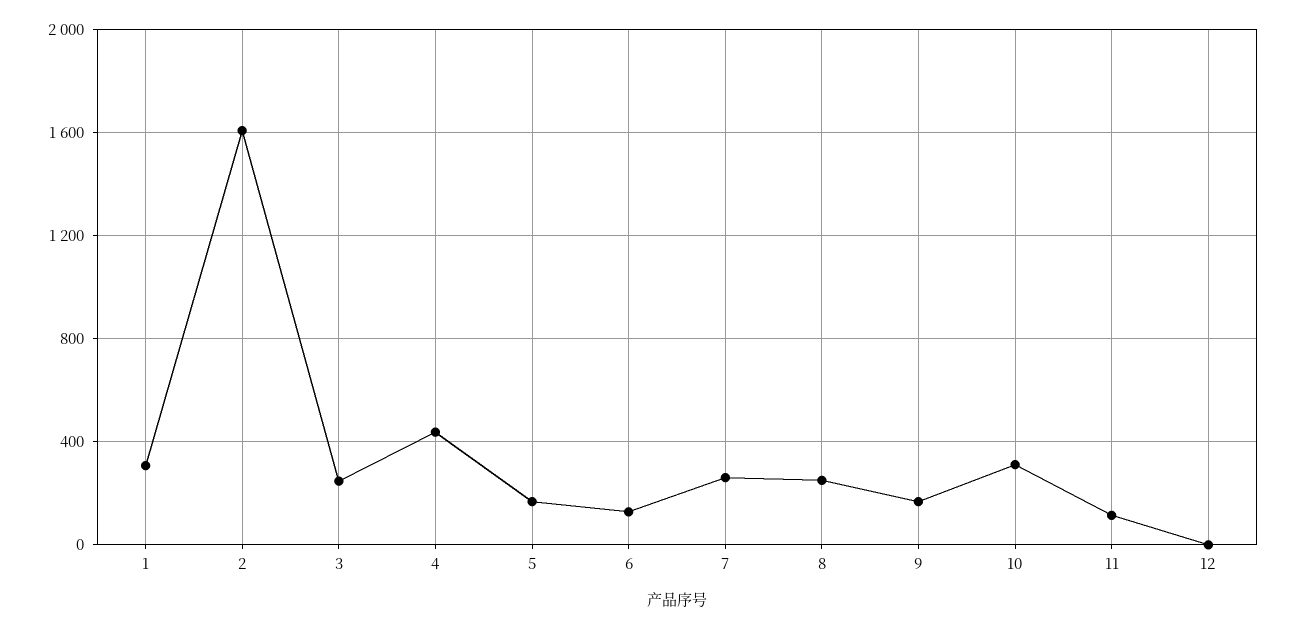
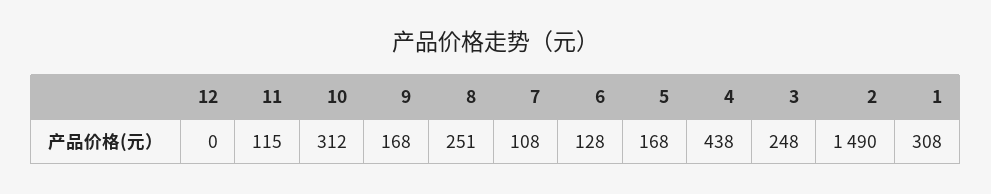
  {
    "1": 308,
-   "2": 1600,
+   "2": 1490,
    "3": 248,
    "4": 438,
    "5": 168,
    "6": 128,
-   "7": 250,
+   "7": 108,
    "8": 251,
    "9": 168,
    "10": 312,
    "11": 115,
    "12": 0
  }

